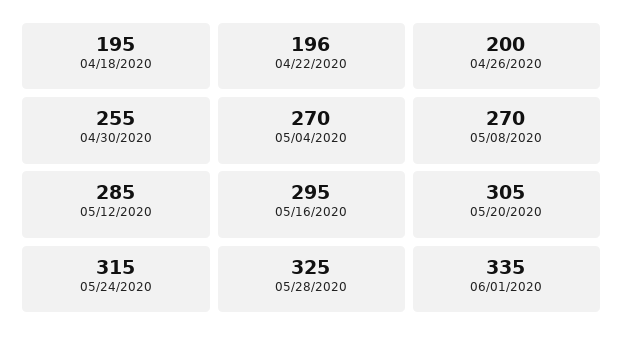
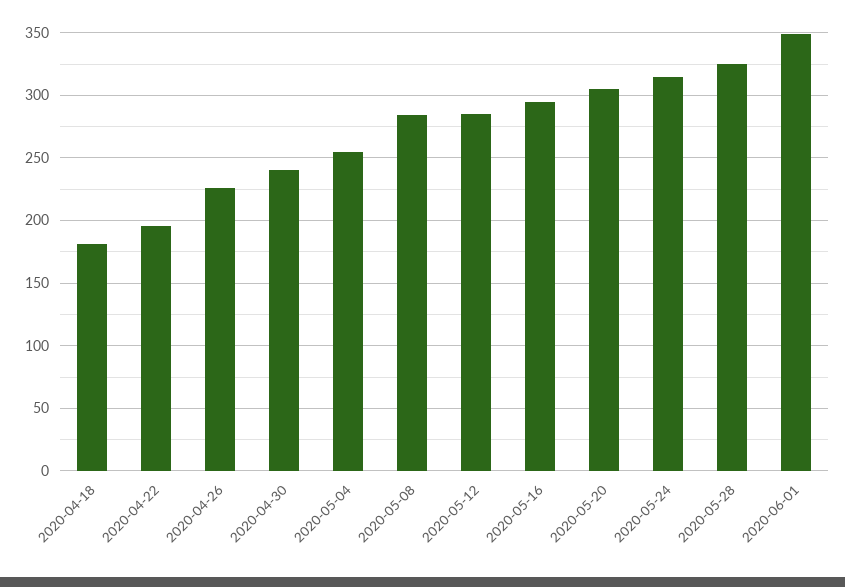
  {
-   "04/18/2020": 195,
+   "04/18/2020": 180,
    "04/22/2020": 196,
-   "04/26/2020": 200,
+   "04/26/2020": 225,
-   "04/30/2020": 255,
+   "04/30/2020": 240,
-   "05/04/2020": 270,
+   "05/04/2020": 255,
-   "05/08/2020": 270,
+   "05/08/2020": 285,
    "05/12/2020": 285,
    "05/16/2020": 295,
    "05/20/2020": 305,
    "05/24/2020": 315,
    "05/28/2020": 325,
-   "06/01/2020": 335
+   "06/01/2020": 350
  }

